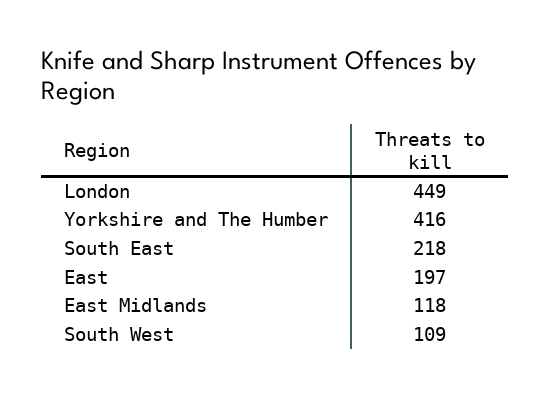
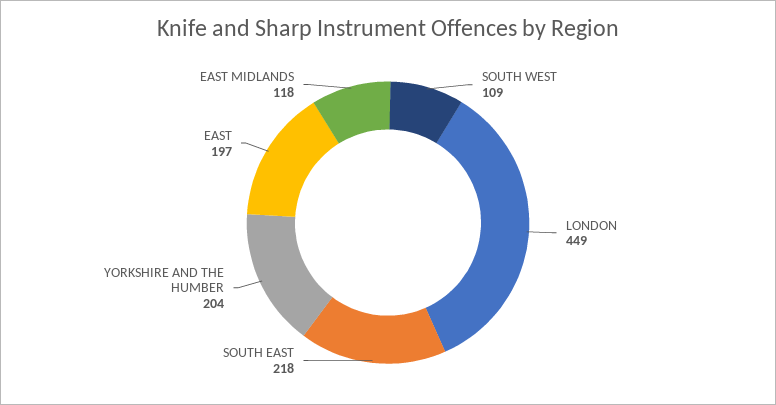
  {
    "London": 449,
-   "Yorkshire and The Humber": 416,
+   "Yorkshire and The Humber": 204,
    "South East": 218,
    "East": 197,
    "East Midlands": 118,
    "South West": 109
  }

